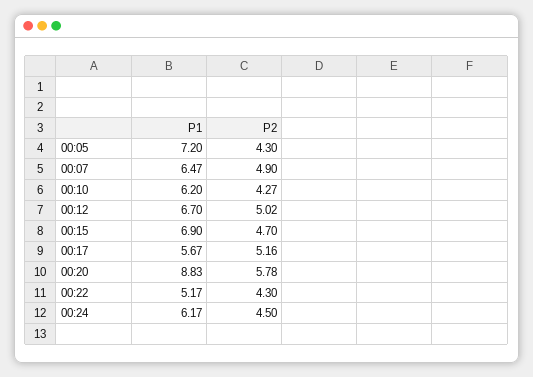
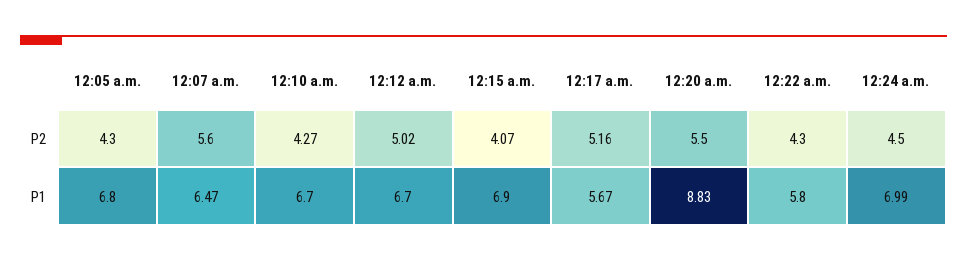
  {
    "P1": {
-     "00:05": 7.2,
+     "00:05": 6.8,
      "00:07": 6.47,
-     "00:10": 6.2,
+     "00:10": 6.7,
      "00:12": 6.7,
      "00:15": 6.9,
      "00:17": 5.67,
      "00:20": 8.83,
-     "00:22": 5.17,
+     "00:22": 5.8,
-     "00:24": 6.17
+     "00:24": 6.99
    },
    "P2": {
      "00:05": 4.3,
-     "00:07": 4.9,
+     "00:07": 5.6,
      "00:10": 4.27,
      "00:12": 5.02,
-     "00:15": 4.7,
+     "00:15": 4.07,
      "00:17": 5.16,
-     "00:20": 5.78,
+     "00:20": 5.5,
      "00:22": 4.3,
      "00:24": 4.5
    }
  }

